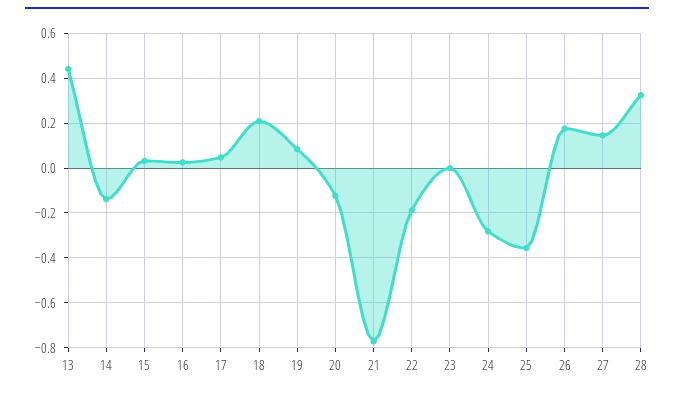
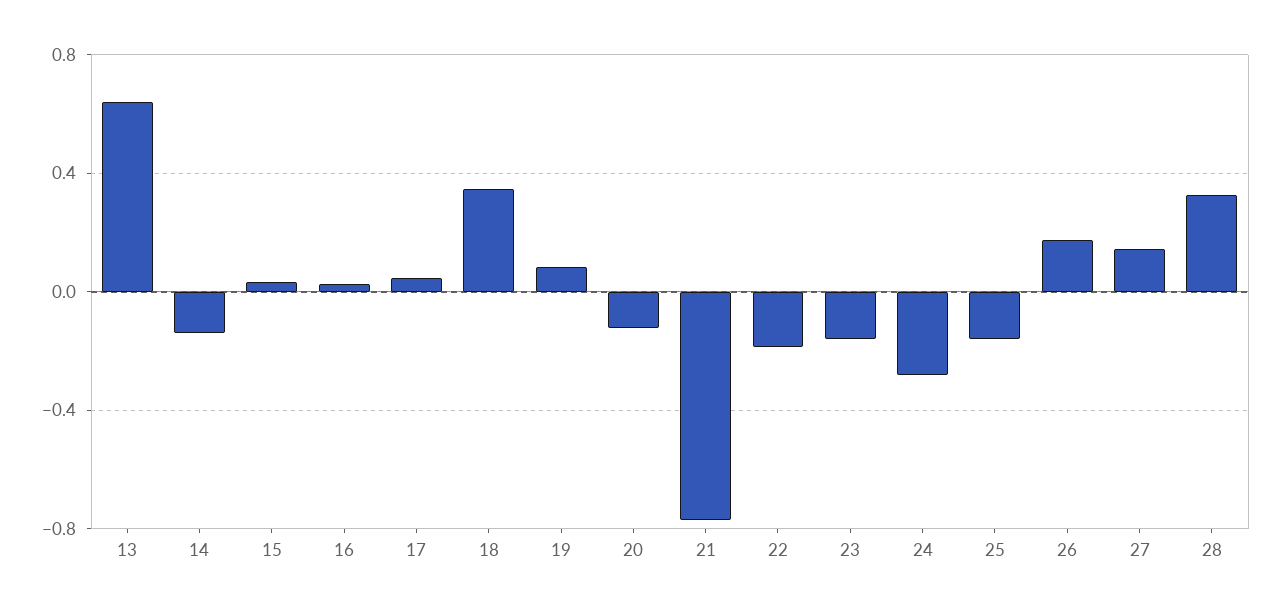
  {
-   "13": 0.45,
+   "13": 0.65,
    "14": -0.15,
    "15": 0.05,
    "16": 0,
    "17": 0.05,
-   "18": 0.2,
+   "18": 0.35,
    "19": 0.1,
    "20": -0.1,
    "21": -0.75,
    "22": -0.2,
-   "23": 0,
+   "23": -0.15,
    "24": -0.3,
-   "25": -0.35,
+   "25": -0.15,
    "26": 0.2,
    "27": 0.15,
    "28": 0.35
  }

